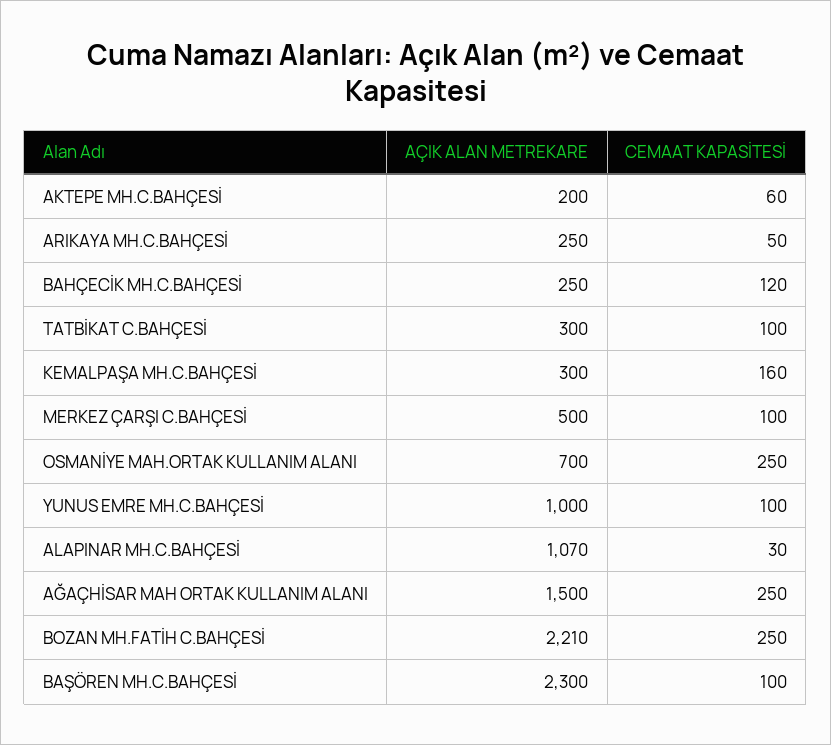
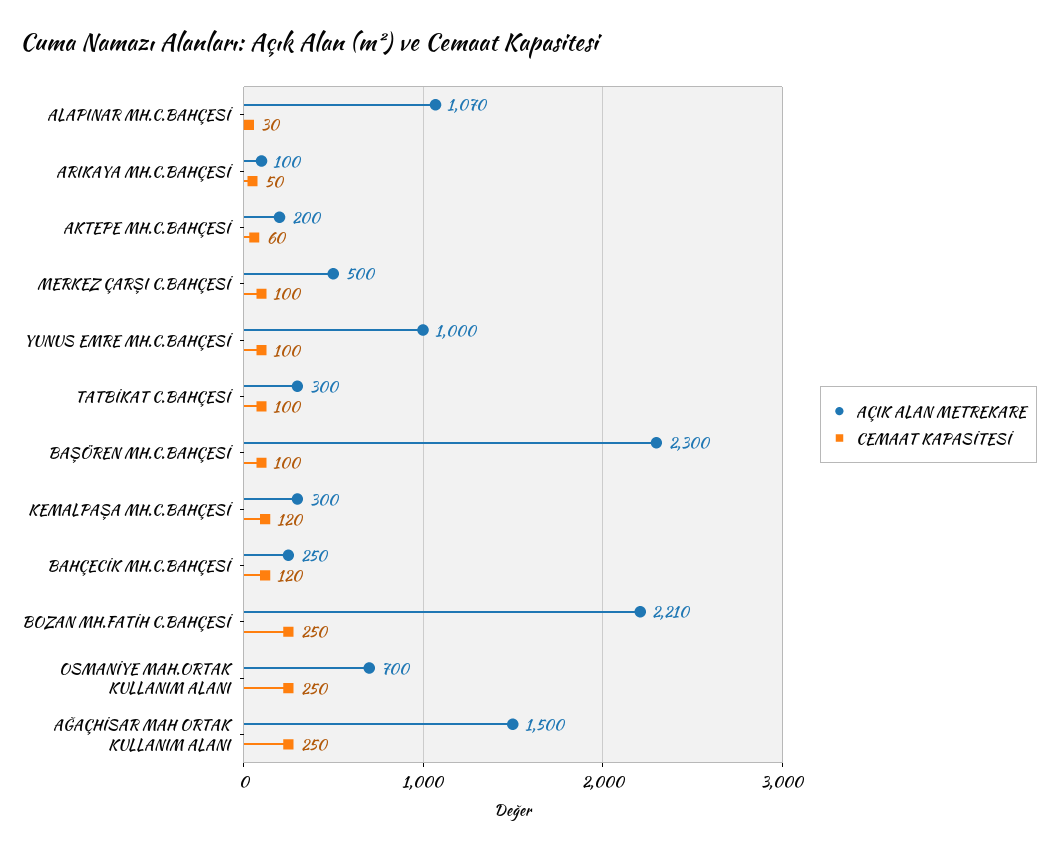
  {
    "AÇIK ALAN METREKARE": {
      "AKTEPE MH.C.BAHÇESİ": 200,
-     "ARIKAYA MH.C.BAHÇESİ": 250,
+     "ARIKAYA MH.C.BAHÇESİ": 100,
      "BAHÇECİK MH.C.BAHÇESİ": 250,
      "TATBİKAT C.BAHÇESİ": 300,
      "KEMALPAŞA MH.C.BAHÇESİ": 300,
      "MERKEZ ÇARŞI C.BAHÇESİ": 500,
      "OSMANİYE MAH.ORTAK KULLANIM ALANI": 700,
      "YUNUS EMRE MH.C.BAHÇESİ": 1000,
      "ALAPINAR MH.C.BAHÇESİ": 1070,
      "AĞAÇHİSAR MAH ORTAK KULLANIM ALANI": 1500,
      "BOZAN MH.FATİH C.BAHÇESİ": 2210,
      "BAŞÖREN MH.C.BAHÇESİ": 2300
    },
    "CEMAAT KAPASİTESİ": {
      "AKTEPE MH.C.BAHÇESİ": 60,
      "ARIKAYA MH.C.BAHÇESİ": 50,
      "BAHÇECİK MH.C.BAHÇESİ": 120,
      "TATBİKAT C.BAHÇESİ": 100,
-     "KEMALPAŞA MH.C.BAHÇESİ": 160,
+     "KEMALPAŞA MH.C.BAHÇESİ": 120,
      "MERKEZ ÇARŞI C.BAHÇESİ": 100,
      "OSMANİYE MAH.ORTAK KULLANIM ALANI": 250,
      "YUNUS EMRE MH.C.BAHÇESİ": 100,
      "ALAPINAR MH.C.BAHÇESİ": 30,
      "AĞAÇHİSAR MAH ORTAK KULLANIM ALANI": 250,
      "BOZAN MH.FATİH C.BAHÇESİ": 250,
      "BAŞÖREN MH.C.BAHÇESİ": 100
    }
  }

